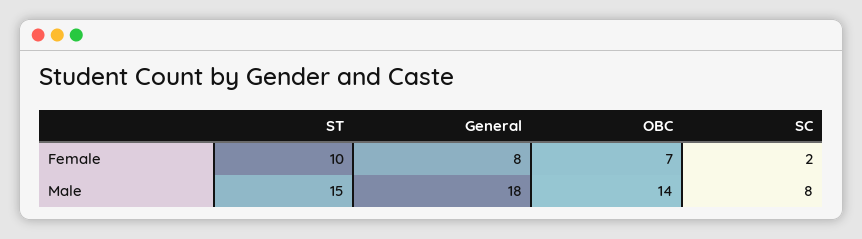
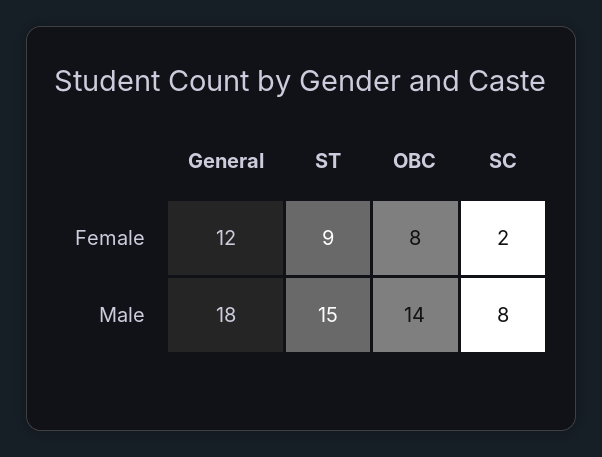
  {
    "ST": {
-     "Female": 10,
+     "Female": 9,
      "Male": 15
    },
    "General": {
-     "Female": 8,
+     "Female": 12,
      "Male": 18
    },
    "OBC": {
-     "Female": 7,
+     "Female": 8,
      "Male": 14
    },
    "SC": {
      "Female": 2,
      "Male": 8
    }
  }

